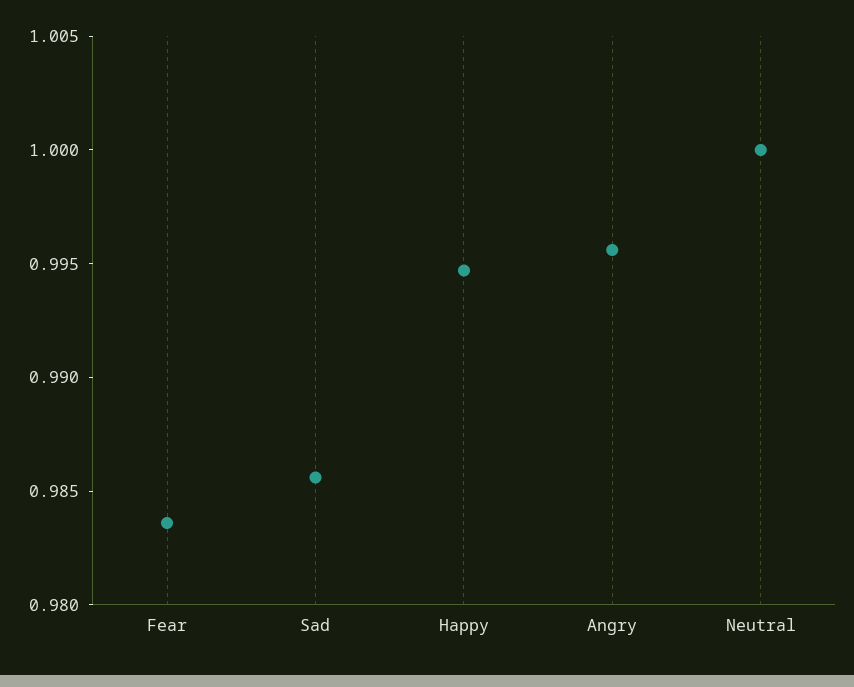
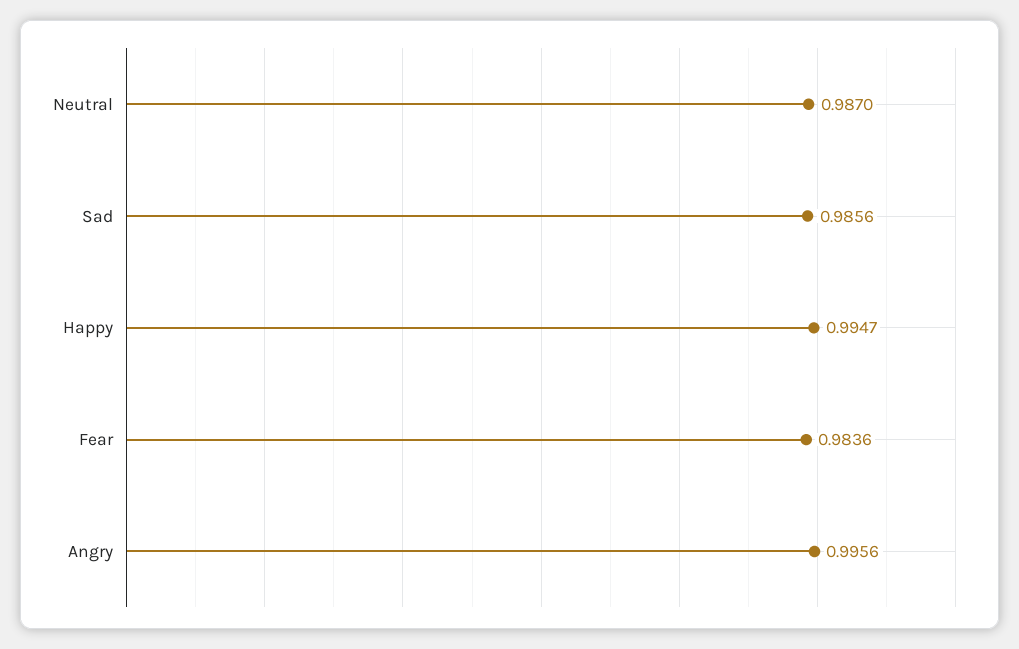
  {
    "Fear": 0.9836,
    "Sad": 0.9856,
    "Happy": 0.9947,
    "Angry": 0.9956,
-   "Neutral": 1
+   "Neutral": 0.987
  }

